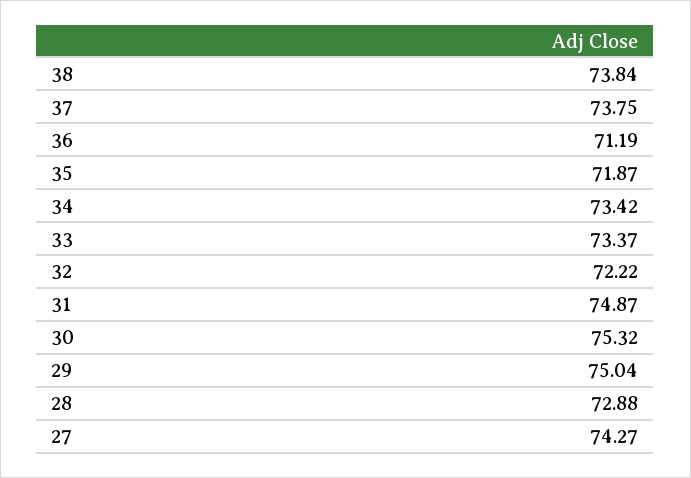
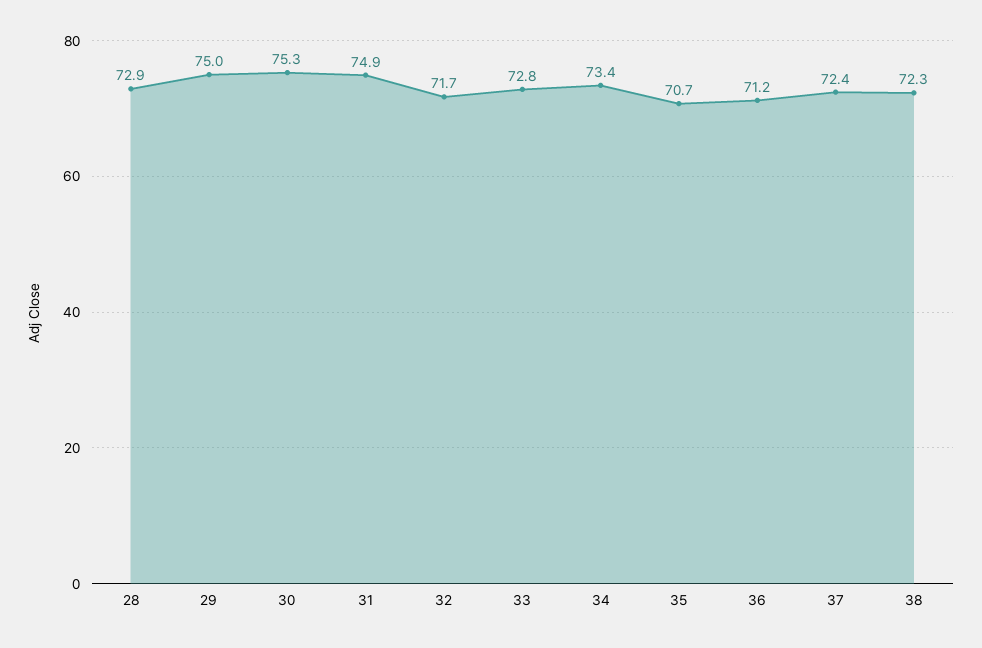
  {
-   "38": 73.84,
+   "38": 72.3,
-   "37": 73.75,
+   "37": 72.4,
    "36": 71.19,
-   "35": 71.87,
+   "35": 70.7,
    "34": 73.42,
-   "33": 73.37,
+   "33": 72.8,
-   "32": 72.22,
+   "32": 71.7,
    "31": 74.87,
    "30": 75.32,
    "29": 75.04,
-   "28": 72.88,
+   "28": 72.88
-   "27": 74.27
  }

